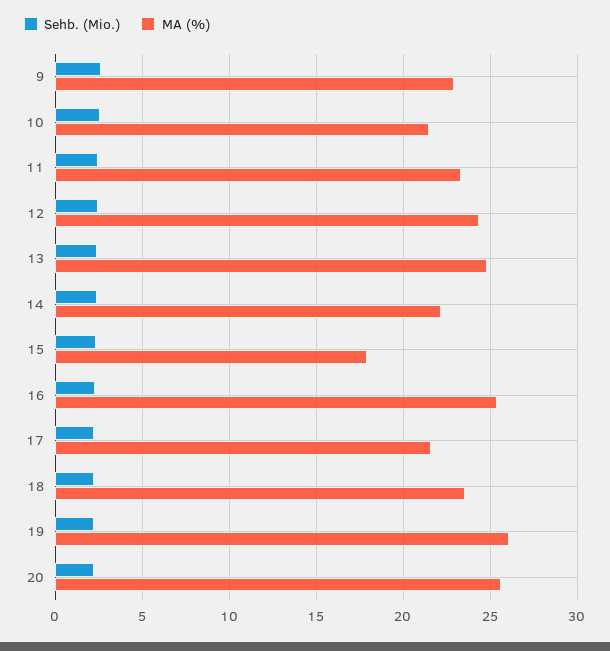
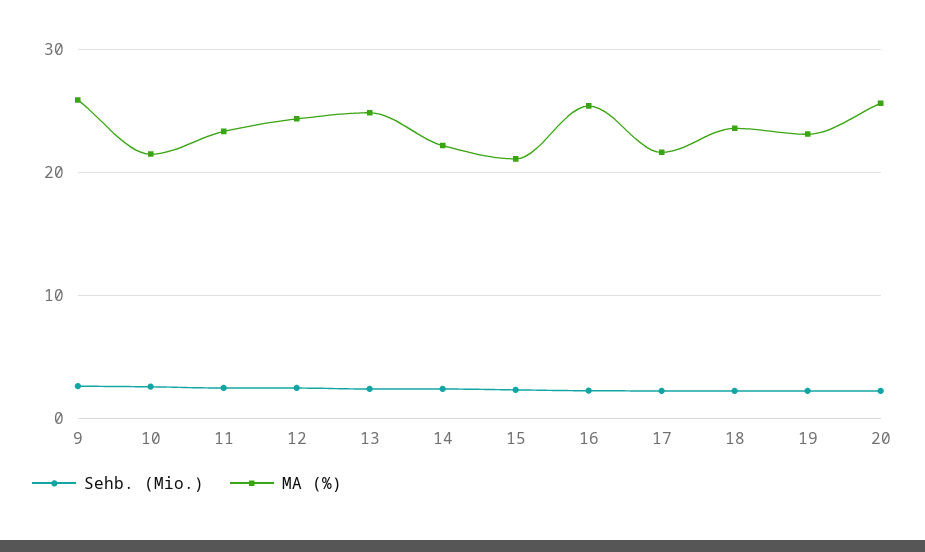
  {
    "Sehb. (Mio.)": {
      "9": 2.5,
      "10": 2.5,
      "11": 2.5,
      "12": 2.5,
      "13": 2.5,
      "14": 2.5,
      "15": 2.5,
      "16": 2.5,
      "17": 2.5,
      "18": 2.5,
      "19": 2,
      "20": 2
    },
    "MA (%)": {
-     "9": 23,
+     "9": 26,
      "10": 21.5,
      "11": 23.5,
      "12": 24.5,
      "13": 25,
      "14": 22,
-     "15": 18,
+     "15": 21,
      "16": 25.5,
      "17": 21.5,
      "18": 23.5,
-     "19": 26,
+     "19": 23,
      "20": 25.5
    }
  }

